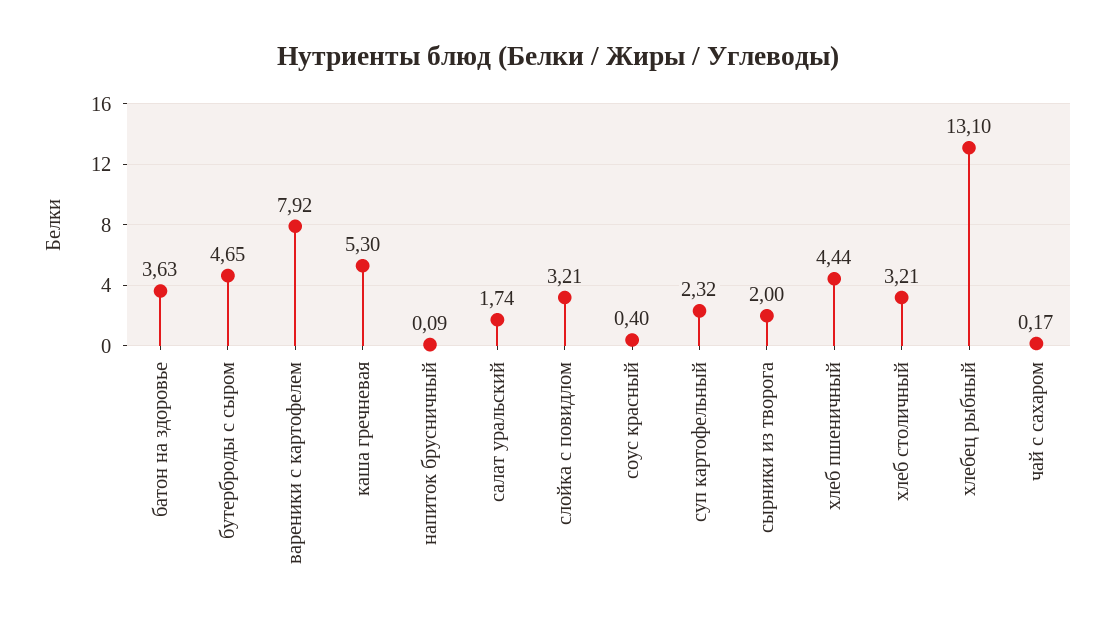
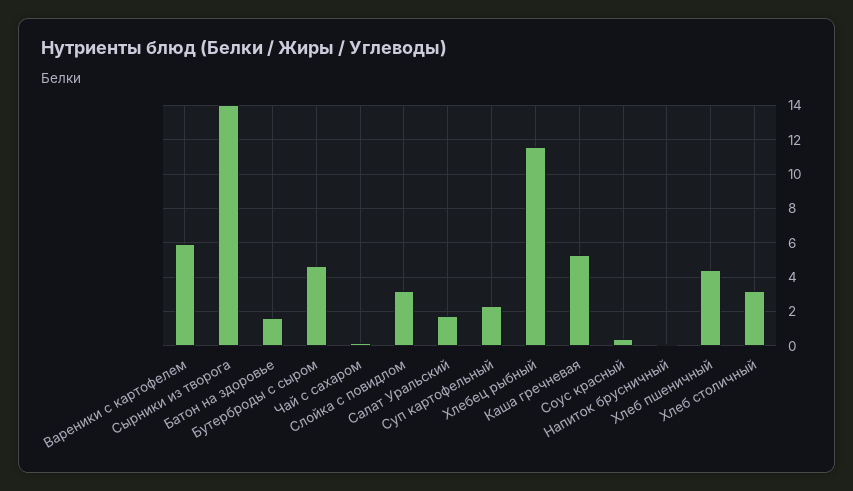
  {
-   "батон на здоровье": 3.63,
+   "батон на здоровье": 1.5,
    "бутерброды с сыром": 4.65,
-   "вареники с картофелем": 7.92,
+   "вареники с картофелем": 6,
    "каша гречневая": 5.3,
    "напиток брусничный": 0.09,
    "салат уральский": 1.74,
    "слойка с повидлом": 3.21,
    "соус красный": 0.4,
    "суп картофельный": 2.32,
-   "сырники из творога": 2,
+   "сырники из творога": 14,
    "хлеб пшеничный": 4.44,
    "хлеб столичный": 3.21,
-   "хлебец рыбный": 13.1,
+   "хлебец рыбный": 11.5,
    "чай с сахаром": 0.17
  }

